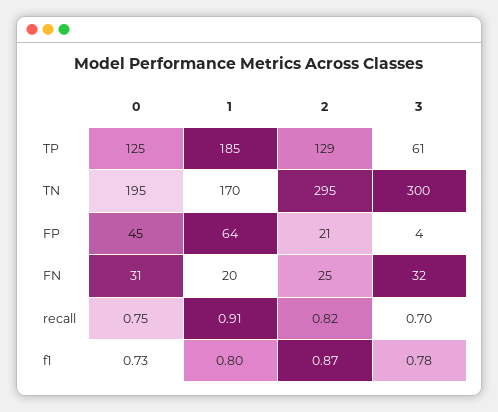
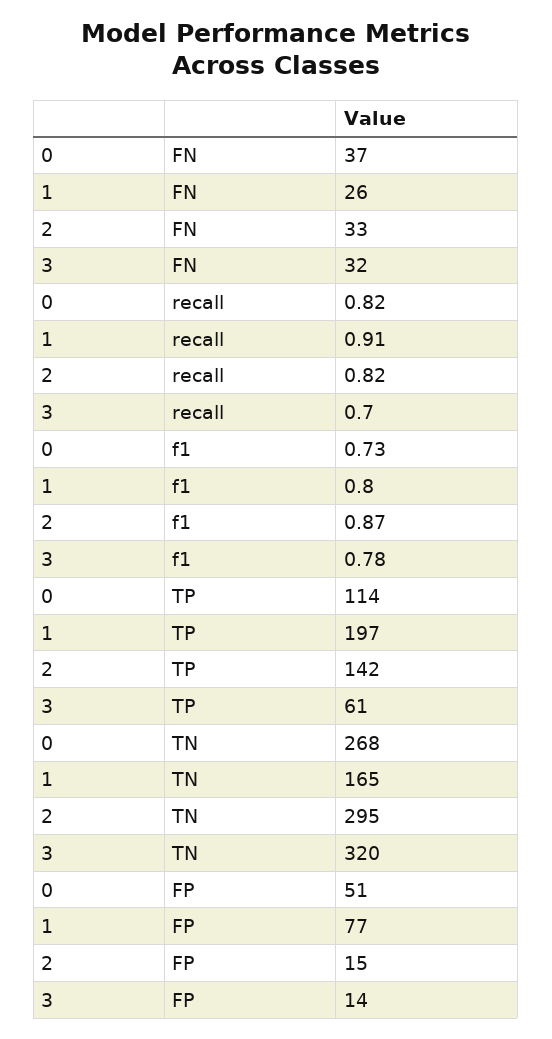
  {
    "0": {
-     "TP": 125,
+     "TP": 114,
-     "TN": 195,
+     "TN": 268,
-     "FP": 45,
+     "FP": 51,
-     "FN": 31,
+     "FN": 37,
-     "recall": 0.75,
+     "recall": 0.82,
      "f1": 0.73
    },
    "1": {
-     "TP": 185,
+     "TP": 197,
-     "TN": 170,
+     "TN": 165,
-     "FP": 64,
+     "FP": 77,
-     "FN": 20,
+     "FN": 26,
      "recall": 0.91,
      "f1": 0.8
    },
    "2": {
-     "TP": 129,
+     "TP": 142,
      "TN": 295,
-     "FP": 21,
+     "FP": 15,
-     "FN": 25,
+     "FN": 33,
      "recall": 0.82,
      "f1": 0.87
    },
    "3": {
      "TP": 61,
-     "TN": 300,
+     "TN": 320,
-     "FP": 4,
+     "FP": 14,
      "FN": 32,
      "recall": 0.7,
      "f1": 0.78
    }
  }

